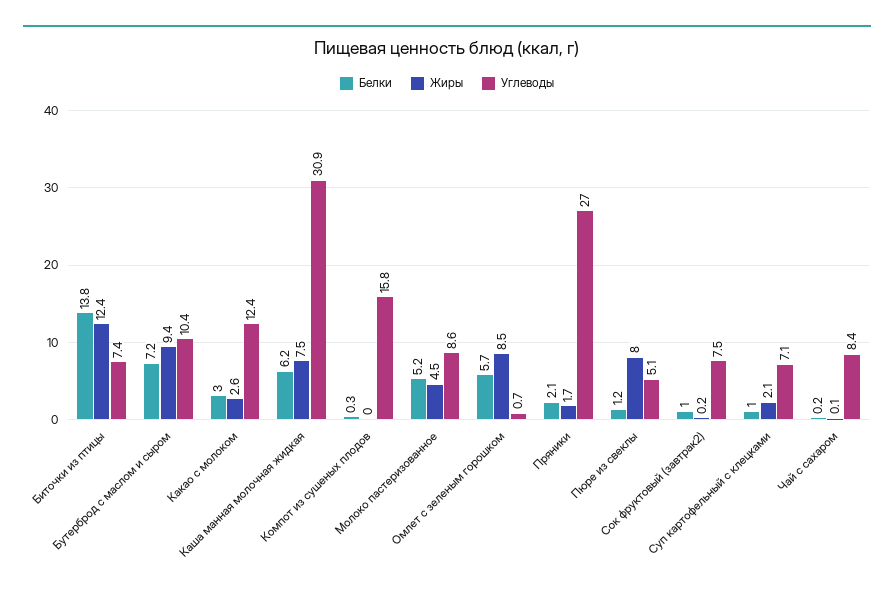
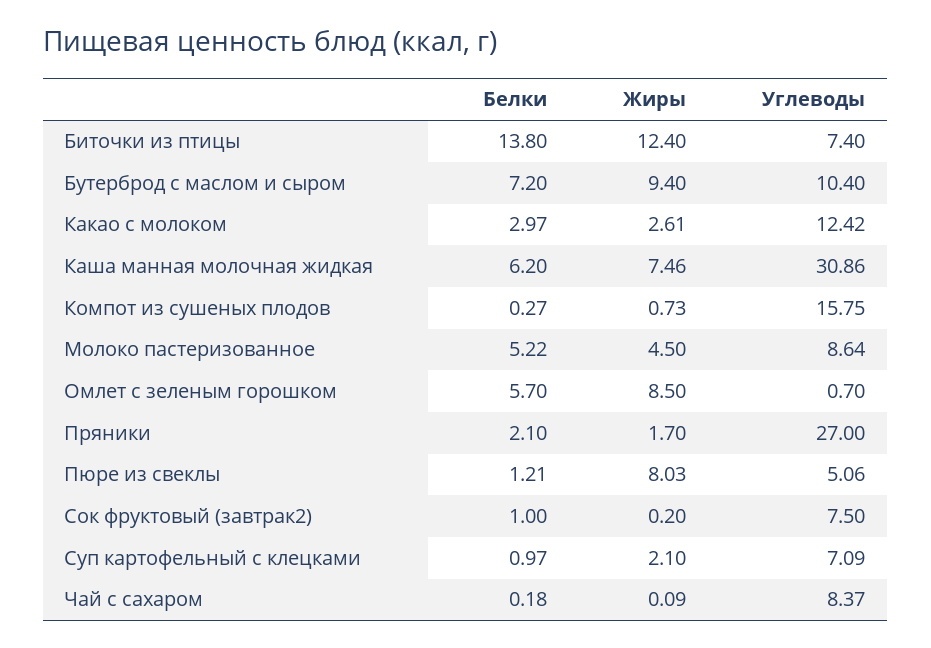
  {
    "Белки": {
      "Биточки из птицы": 13.8,
      "Бутерброд с маслом и сыром": 7.2,
      "Какао с молоком": 2.97,
      "Каша манная молочная жидкая": 6.2,
      "Компот из сушеных плодов": 0.27,
      "Молоко пастеризованное": 5.22,
      "Омлет с зеленым горошком": 5.7,
      "Пряники": 2.1,
      "Пюре из свеклы": 1.21,
      "Сок фруктовый (завтрак2)": 1,
      "Суп картофельный с клецками": 0.97,
      "Чай с сахаром": 0.18
    },
    "Жиры": {
      "Биточки из птицы": 12.4,
      "Бутерброд с маслом и сыром": 9.4,
      "Какао с молоком": 2.61,
      "Каша манная молочная жидкая": 7.46,
-     "Компот из сушеных плодов": 0,
+     "Компот из сушеных плодов": 0.73,
      "Молоко пастеризованное": 4.5,
      "Омлет с зеленым горошком": 8.5,
      "Пряники": 1.7,
      "Пюре из свеклы": 8.03,
      "Сок фруктовый (завтрак2)": 0.2,
      "Суп картофельный с клецками": 2.1,
      "Чай с сахаром": 0.09
    },
    "Углеводы": {
      "Биточки из птицы": 7.4,
      "Бутерброд с маслом и сыром": 10.4,
      "Какао с молоком": 12.42,
      "Каша манная молочная жидкая": 30.86,
      "Компот из сушеных плодов": 15.75,
      "Молоко пастеризованное": 8.64,
      "Омлет с зеленым горошком": 0.7,
      "Пряники": 27,
      "Пюре из свеклы": 5.06,
      "Сок фруктовый (завтрак2)": 7.5,
      "Суп картофельный с клецками": 7.09,
      "Чай с сахаром": 8.37
    }
  }

